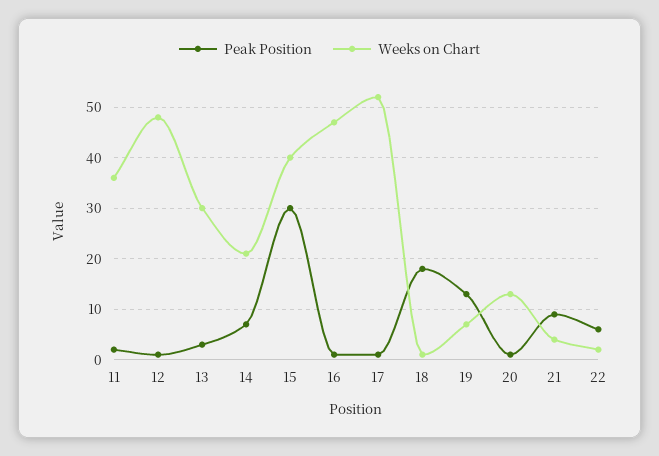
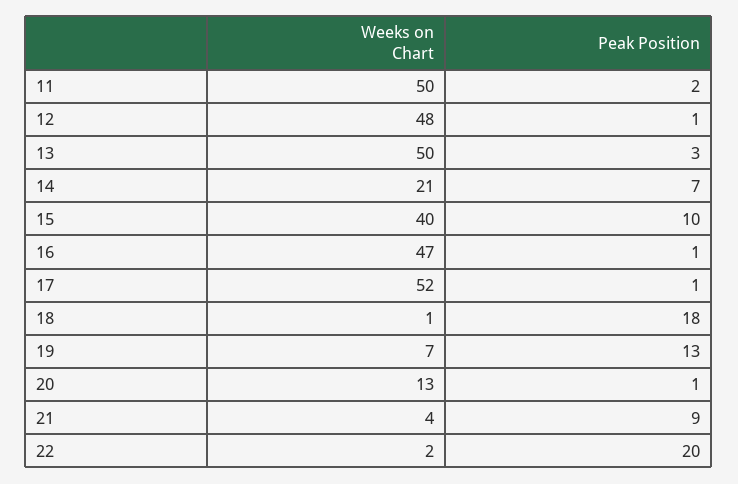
  {
    "Peak Position": {
      "11": 2,
      "12": 1,
      "13": 3,
      "14": 7,
-     "15": 30,
+     "15": 10,
      "16": 1,
      "17": 1,
      "18": 18,
      "19": 13,
      "20": 1,
      "21": 9,
-     "22": 5
+     "22": 20
    },
    "Weeks on Chart": {
-     "11": 35,
+     "11": 50,
      "12": 48,
-     "13": 30,
+     "13": 50,
      "14": 21,
      "15": 40,
      "16": 47,
      "17": 52,
      "18": 1,
      "19": 7,
      "20": 13,
      "21": 4,
      "22": 2
    }
  }

